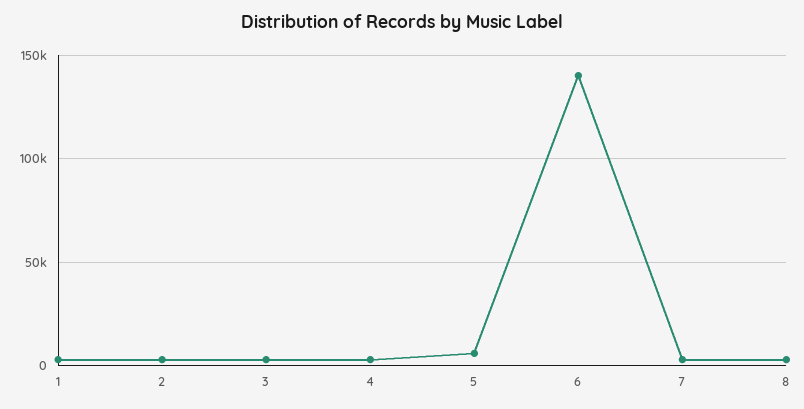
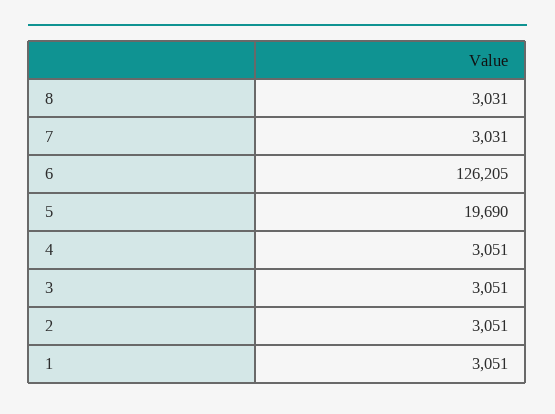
  {
    "1": 3051,
    "2": 3051,
    "3": 3051,
    "4": 3051,
-   "5": 5000,
+   "5": 19690,
-   "6": 140000,
+   "6": 126205,
    "7": 3031,
    "8": 3031
  }

